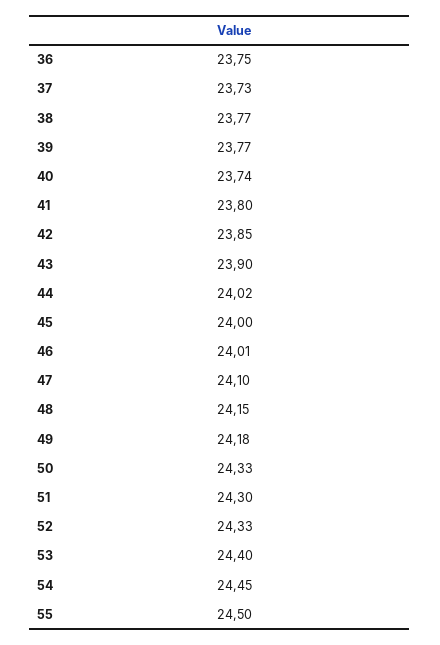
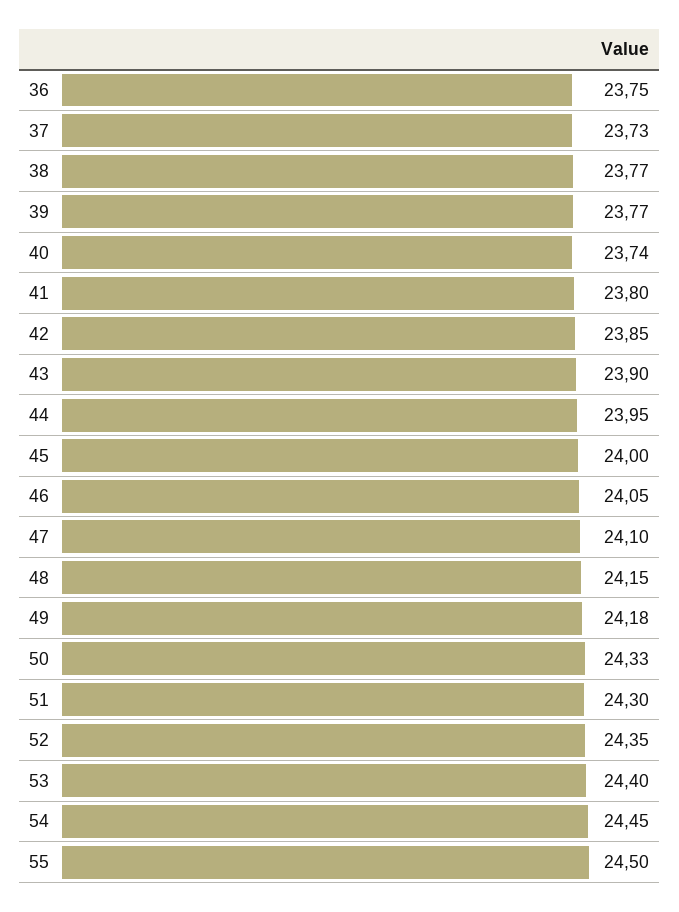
  {
    "36": 23.75,
    "37": 23.73,
    "38": 23.77,
    "39": 23.77,
    "40": 23.74,
    "41": 23.8,
    "42": 23.85,
    "43": 23.9,
-   "44": 24.02,
+   "44": 23.95,
    "45": 24,
-   "46": 24.01,
+   "46": 24.05,
    "47": 24.1,
    "48": 24.15,
    "49": 24.18,
    "50": 24.33,
    "51": 24.3,
-   "52": 24.33,
+   "52": 24.35,
    "53": 24.4,
    "54": 24.45,
    "55": 24.5
  }

